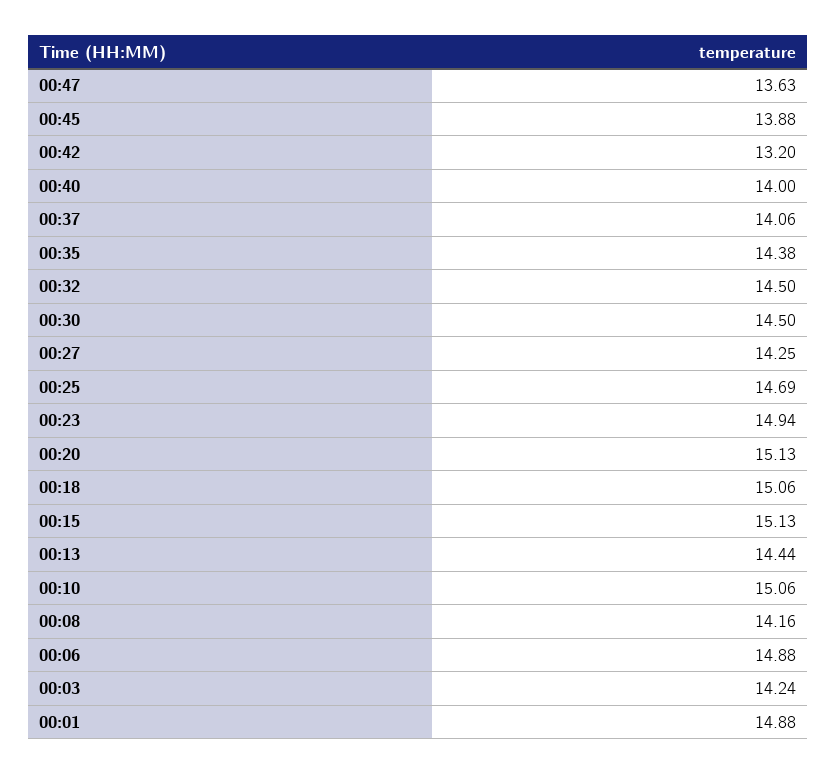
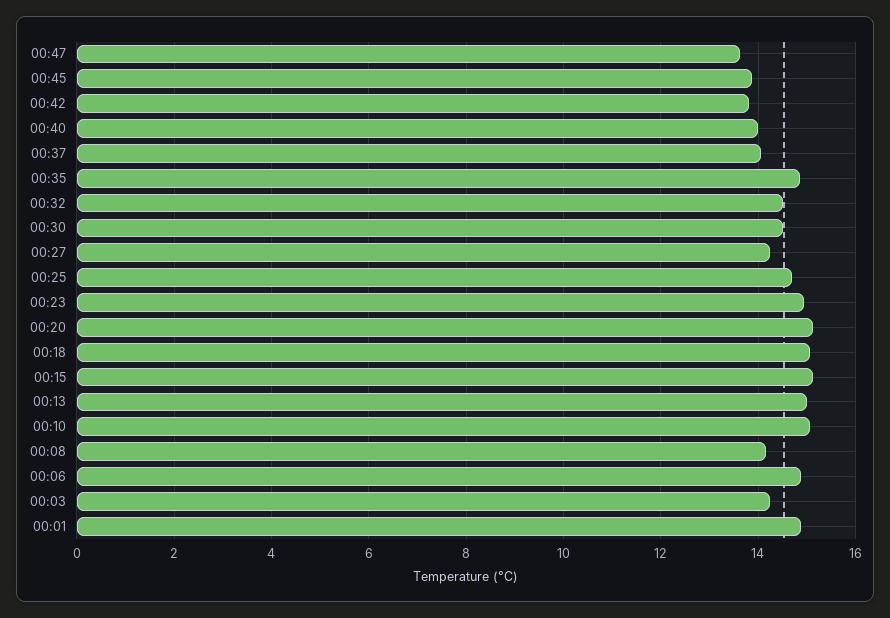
  {
    "00:47": 13.63,
    "00:45": 13.88,
-   "00:42": 13.2,
+   "00:42": 13.8,
    "00:40": 14,
    "00:37": 14.06,
-   "00:35": 14.38,
+   "00:35": 14.8,
    "00:32": 14.5,
    "00:30": 14.5,
    "00:27": 14.25,
    "00:25": 14.69,
    "00:23": 14.94,
    "00:20": 15.13,
    "00:18": 15.06,
    "00:15": 15.13,
-   "00:13": 14.44,
+   "00:13": 15,
    "00:10": 15.06,
    "00:08": 14.16,
    "00:06": 14.88,
    "00:03": 14.24,
    "00:01": 14.88
  }

